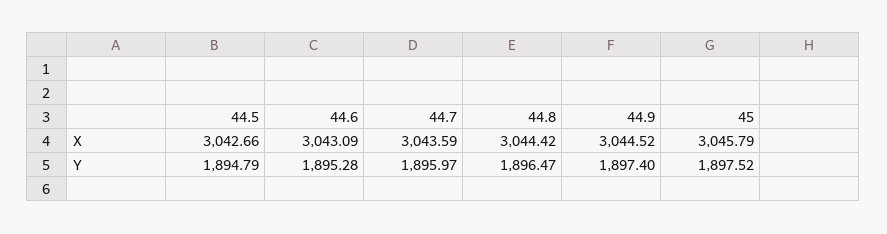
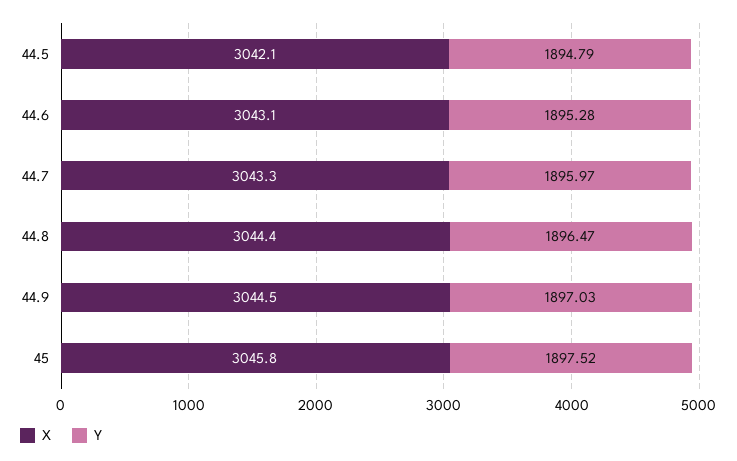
  {
    "X": {
-     "44.5": 3042.66,
+     "44.5": 3042.1,
      "44.6": 3043.09,
-     "44.7": 3043.59,
+     "44.7": 3043.3,
      "44.8": 3044.42,
      "44.9": 3044.52,
      "45": 3045.79
    },
    "Y": {
      "44.5": 1894.79,
      "44.6": 1895.28,
      "44.7": 1895.97,
      "44.8": 1896.47,
-     "44.9": 1897.4,
+     "44.9": 1897.03,
      "45": 1897.52
    }
  }

